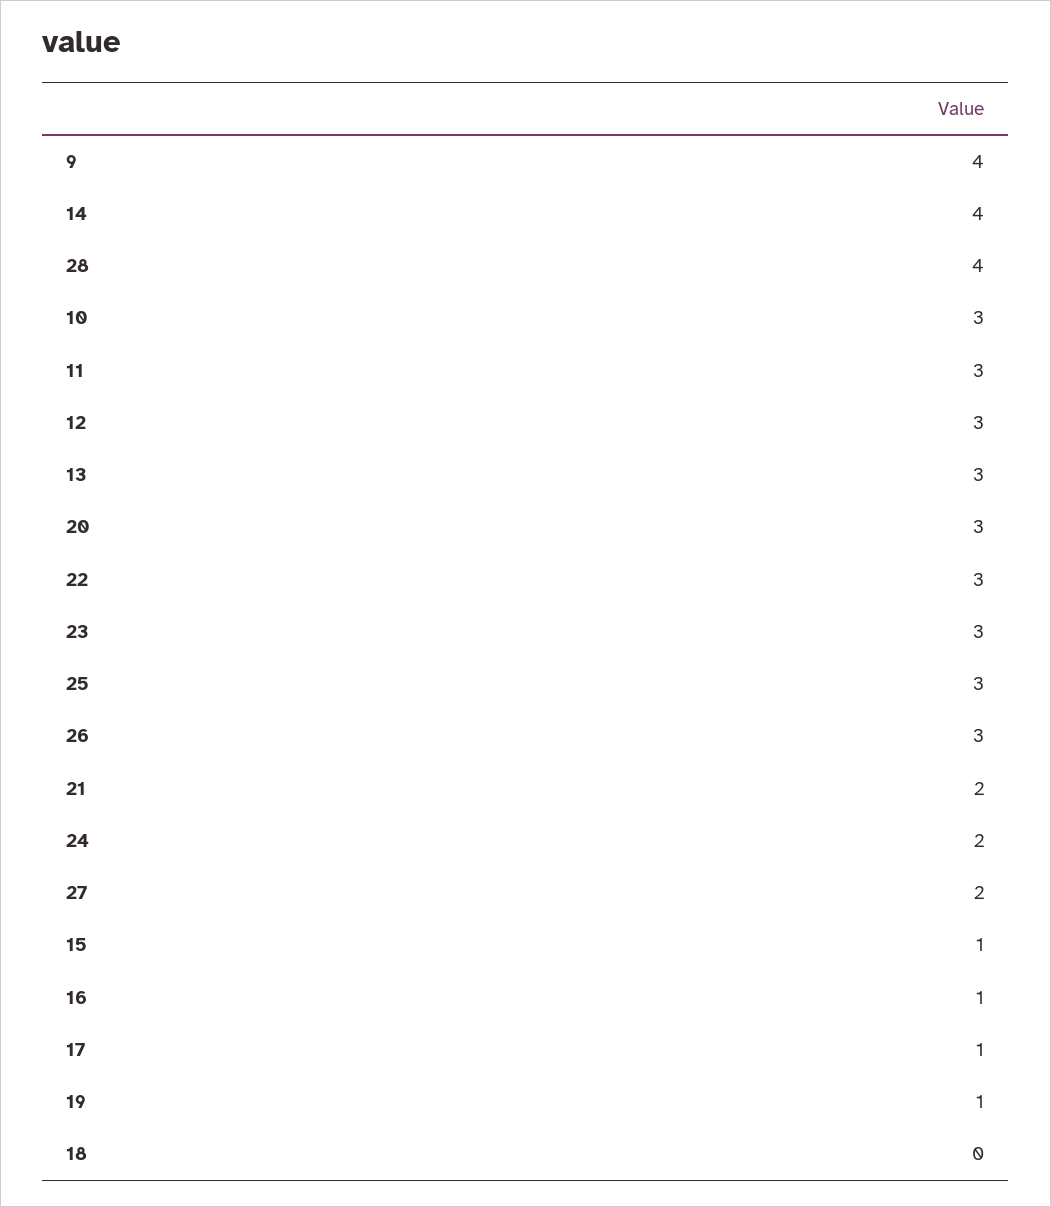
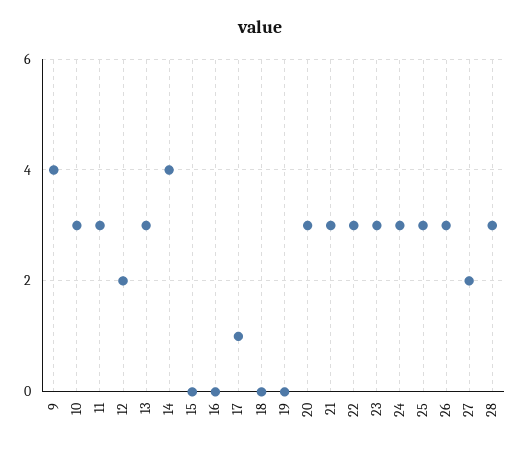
  {
    "9": 4,
    "14": 4,
-   "28": 4,
+   "28": 3,
    "10": 3,
    "11": 3,
-   "12": 3,
+   "12": 2,
    "13": 3,
    "20": 3,
    "22": 3,
    "23": 3,
    "25": 3,
    "26": 3,
-   "21": 2,
+   "21": 3,
-   "24": 2,
+   "24": 3,
    "27": 2,
-   "15": 1,
+   "15": 0,
-   "16": 1,
+   "16": 0,
    "17": 1,
-   "19": 1,
+   "19": 0,
    "18": 0
  }

